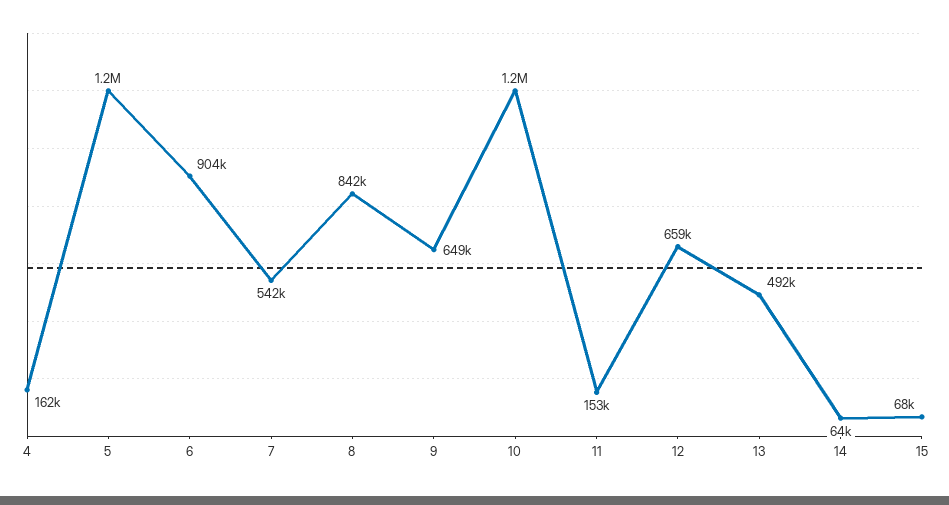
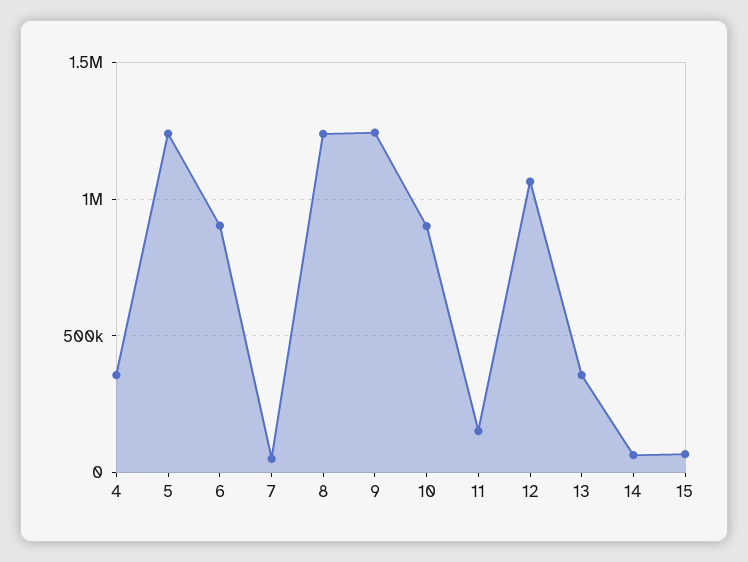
  {
-   "4": 162000,
+   "4": 350000,
    "5": 1200000,
    "6": 904000,
-   "7": 542000,
+   "7": 50000,
-   "8": 842000,
+   "8": 1250000,
-   "9": 649000,
+   "9": 1250000,
-   "10": 1200000,
+   "10": 900000,
    "11": 153000,
-   "12": 659000,
+   "12": 1050000,
-   "13": 492000,
+   "13": 350000,
    "14": 64000,
    "15": 68000
  }

